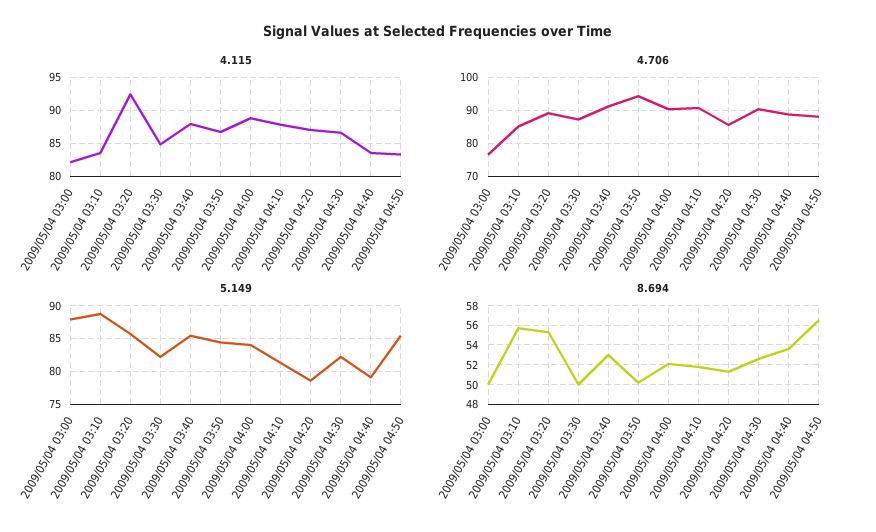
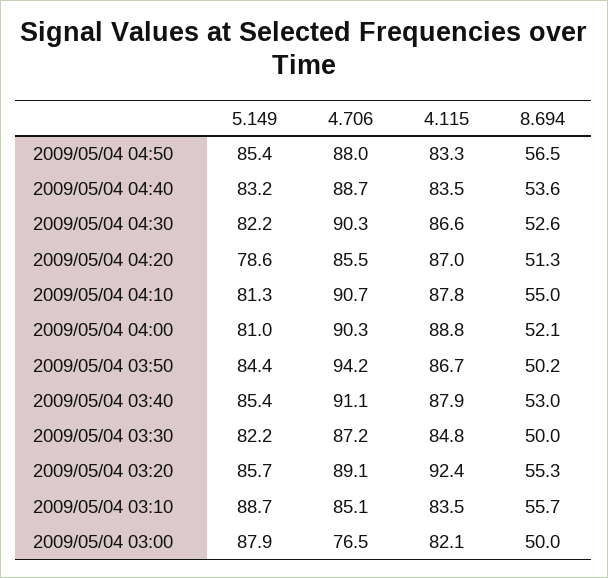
  {
    "4.115": {
      "2009/05/04 03:00": 82.1,
      "2009/05/04 03:10": 83.5,
      "2009/05/04 03:20": 92.4,
      "2009/05/04 03:30": 84.8,
      "2009/05/04 03:40": 87.9,
      "2009/05/04 03:50": 86.7,
      "2009/05/04 04:00": 88.8,
      "2009/05/04 04:10": 87.8,
      "2009/05/04 04:20": 87,
      "2009/05/04 04:30": 86.6,
      "2009/05/04 04:40": 83.5,
      "2009/05/04 04:50": 83.3
    },
    "4.706": {
      "2009/05/04 03:00": 76.5,
      "2009/05/04 03:10": 85.1,
      "2009/05/04 03:20": 89.1,
      "2009/05/04 03:30": 87.2,
      "2009/05/04 03:40": 91.1,
      "2009/05/04 03:50": 94.2,
      "2009/05/04 04:00": 90.3,
      "2009/05/04 04:10": 90.7,
      "2009/05/04 04:20": 85.5,
      "2009/05/04 04:30": 90.3,
      "2009/05/04 04:40": 88.7,
      "2009/05/04 04:50": 88
    },
    "5.149": {
      "2009/05/04 03:00": 87.9,
      "2009/05/04 03:10": 88.7,
      "2009/05/04 03:20": 85.7,
      "2009/05/04 03:30": 82.2,
      "2009/05/04 03:40": 85.4,
      "2009/05/04 03:50": 84.4,
-     "2009/05/04 04:00": 84,
+     "2009/05/04 04:00": 81,
      "2009/05/04 04:10": 81.3,
      "2009/05/04 04:20": 78.6,
      "2009/05/04 04:30": 82.2,
-     "2009/05/04 04:40": 79,
+     "2009/05/04 04:40": 83.2,
      "2009/05/04 04:50": 85.4
    },
    "8.694": {
      "2009/05/04 03:00": 50,
      "2009/05/04 03:10": 55.7,
      "2009/05/04 03:20": 55.3,
      "2009/05/04 03:30": 50,
      "2009/05/04 03:40": 53,
      "2009/05/04 03:50": 50.2,
      "2009/05/04 04:00": 52.1,
-     "2009/05/04 04:10": 52,
+     "2009/05/04 04:10": 55,
      "2009/05/04 04:20": 51.3,
      "2009/05/04 04:30": 52.6,
      "2009/05/04 04:40": 53.6,
      "2009/05/04 04:50": 56.5
    }
  }

